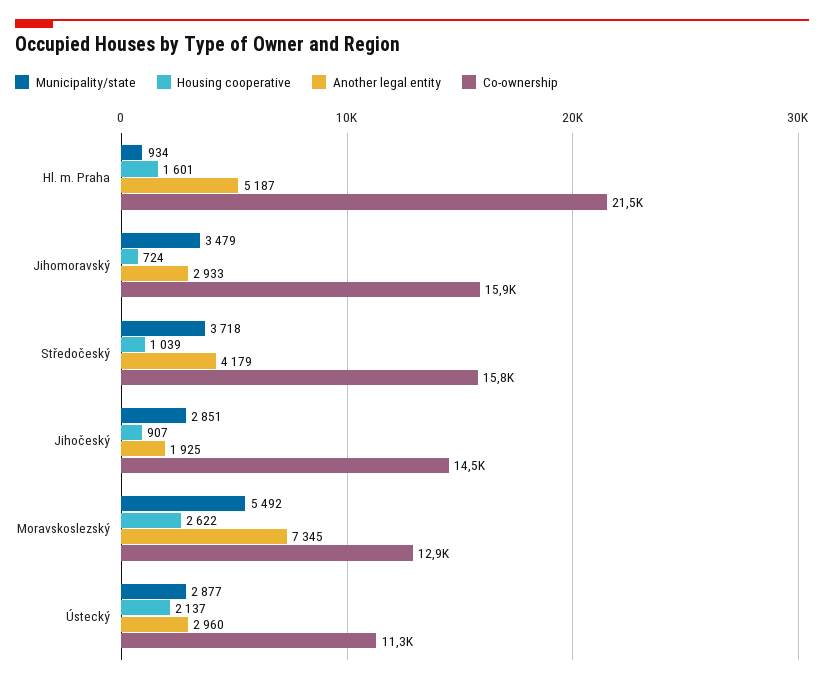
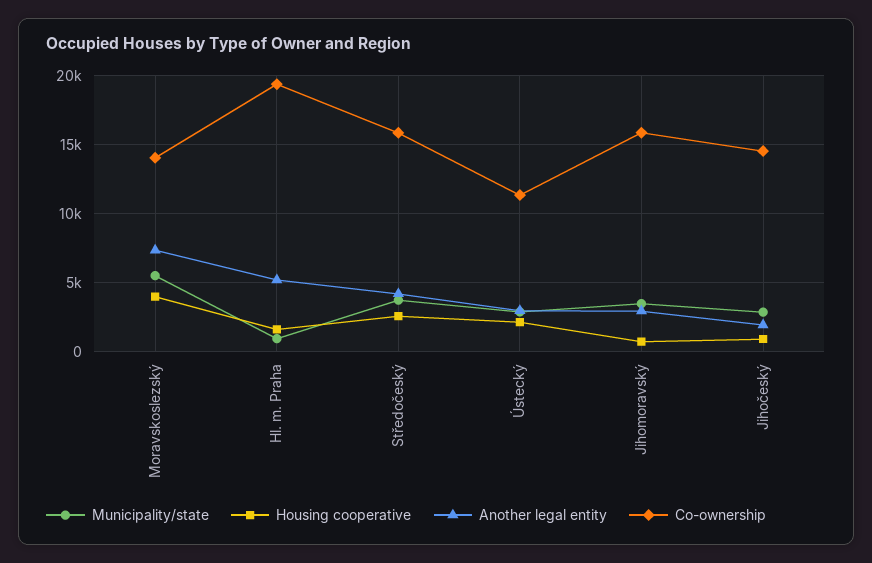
  {
    "Municipality/state": {
      "Hl. m. Praha": 934,
      "Jihomoravský": 3479,
      "Středočeský": 3718,
      "Jihočeský": 2851,
      "Moravskoslezský": 5492,
      "Ústecký": 2877
    },
    "Housing cooperative": {
      "Hl. m. Praha": 1601,
      "Jihomoravský": 724,
-     "Středočeský": 1039,
+     "Středočeský": 2500,
      "Jihočeský": 907,
-     "Moravskoslezský": 2622,
+     "Moravskoslezský": 4000,
      "Ústecký": 2137
    },
    "Another legal entity": {
      "Hl. m. Praha": 5187,
      "Jihomoravský": 2933,
      "Středočeský": 4179,
      "Jihočeský": 1925,
      "Moravskoslezský": 7345,
      "Ústecký": 2960
    },
    "Co-ownership": {
-     "Hl. m. Praha": 21500,
+     "Hl. m. Praha": 19500,
      "Jihomoravský": 15900,
      "Středočeský": 15800,
      "Jihočeský": 14500,
-     "Moravskoslezský": 12900,
+     "Moravskoslezský": 14000,
      "Ústecký": 11300
    }
  }

